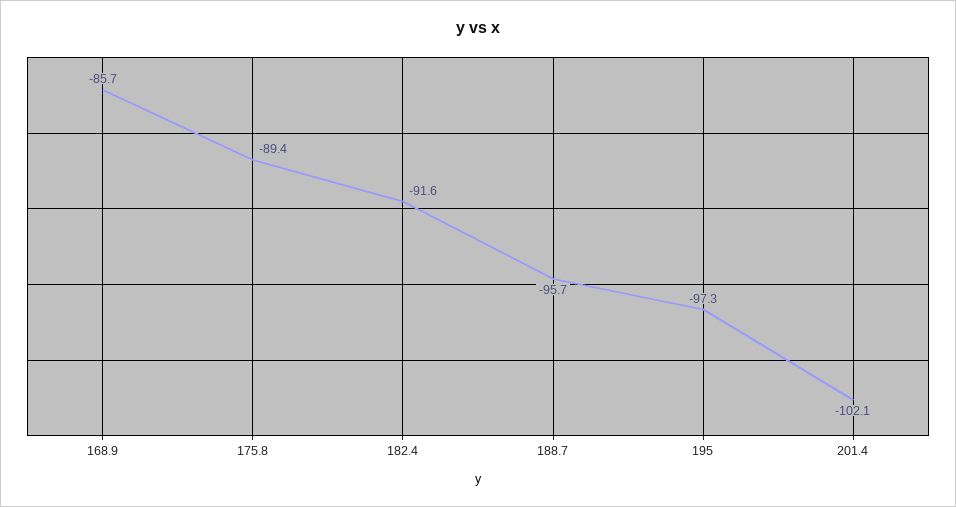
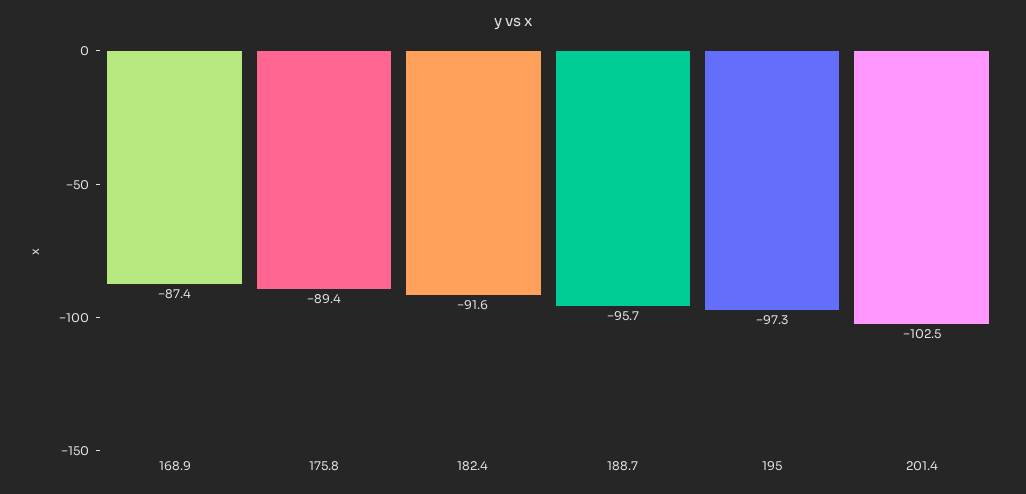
  {
-   "168.9": -85.7,
+   "168.9": -87.4,
    "175.8": -89.4,
    "182.4": -91.6,
    "188.7": -95.7,
    "195": -97.3,
-   "201.4": -102.1
+   "201.4": -102.5
  }

